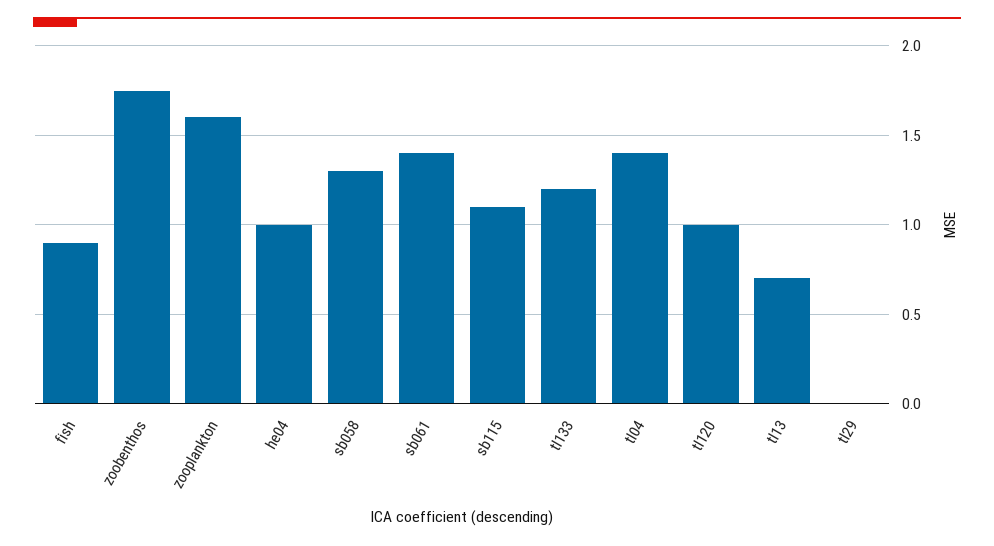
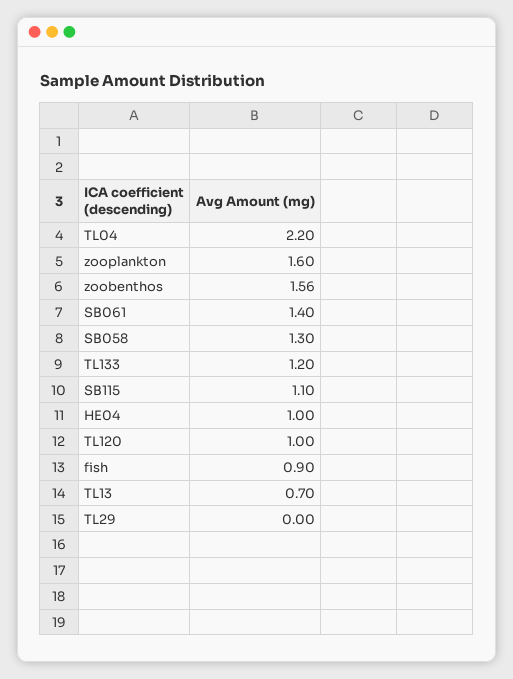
  {
    "fish": 0.9,
-   "zoobenthos": 1.75,
+   "zoobenthos": 1.56,
    "zooplankton": 1.6,
    "he04": 1,
    "sb058": 1.3,
    "sb061": 1.4,
    "sb115": 1.1,
    "tl133": 1.2,
-   "tl04": 1.4,
+   "tl04": 2.2,
    "tl120": 1,
    "tl13": 0.7,
    "tl29": 0
  }

